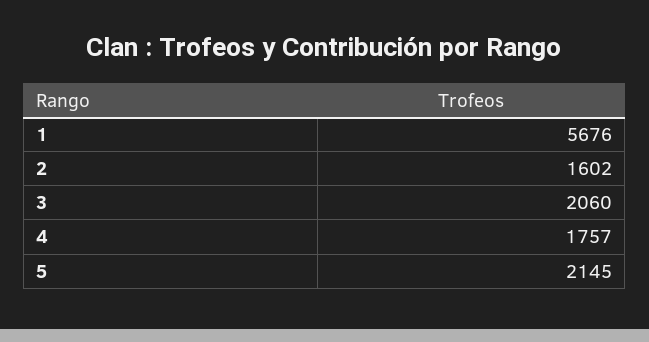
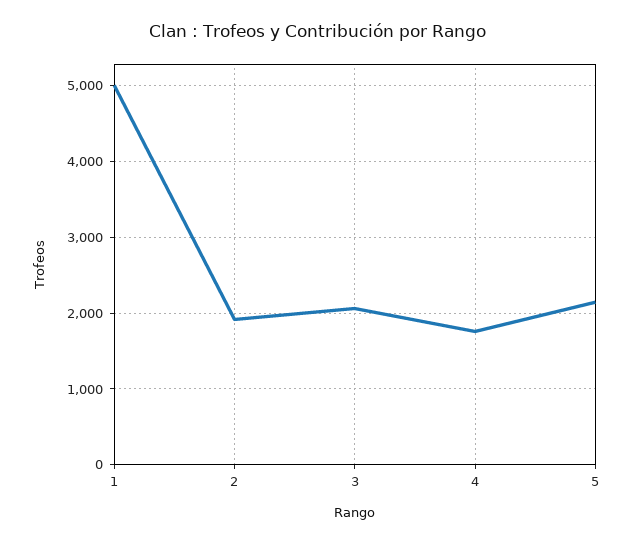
  {
-   "1": 5676,
+   "1": 5000,
-   "2": 1602,
+   "2": 1900,
    "3": 2060,
    "4": 1757,
    "5": 2145
  }

